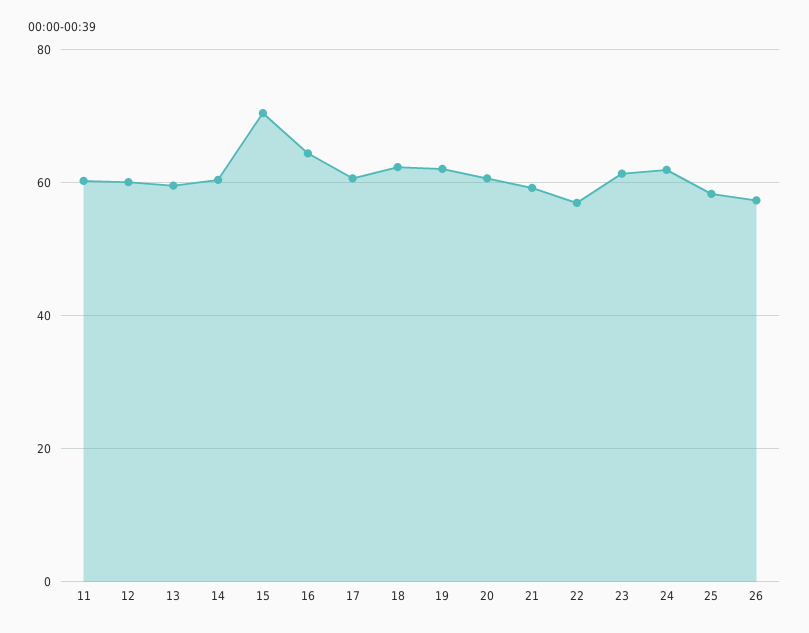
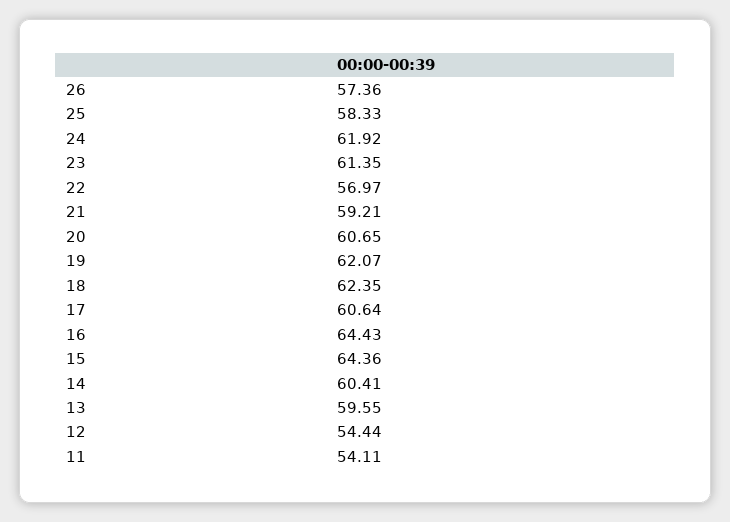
  {
-   "11": 60,
+   "11": 54.11,
-   "12": 60,
+   "12": 54.44,
    "13": 59.55,
    "14": 60.41,
-   "15": 70,
+   "15": 64.36,
    "16": 64.43,
    "17": 60.64,
    "18": 62.35,
    "19": 62.07,
    "20": 60.65,
    "21": 59.21,
    "22": 56.97,
    "23": 61.35,
    "24": 61.92,
    "25": 58.33,
    "26": 57.36
  }

